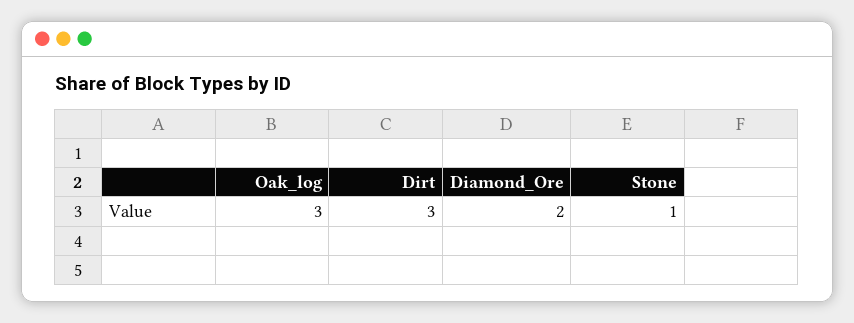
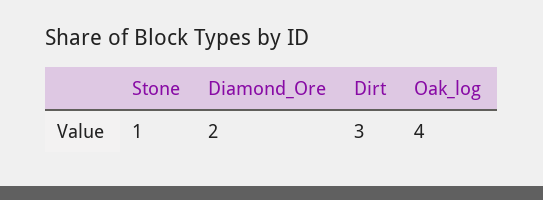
  {
-   "Oak_log": 3,
+   "Oak_log": 4,
    "Dirt": 3,
    "Diamond_Ore": 2,
    "Stone": 1
  }

